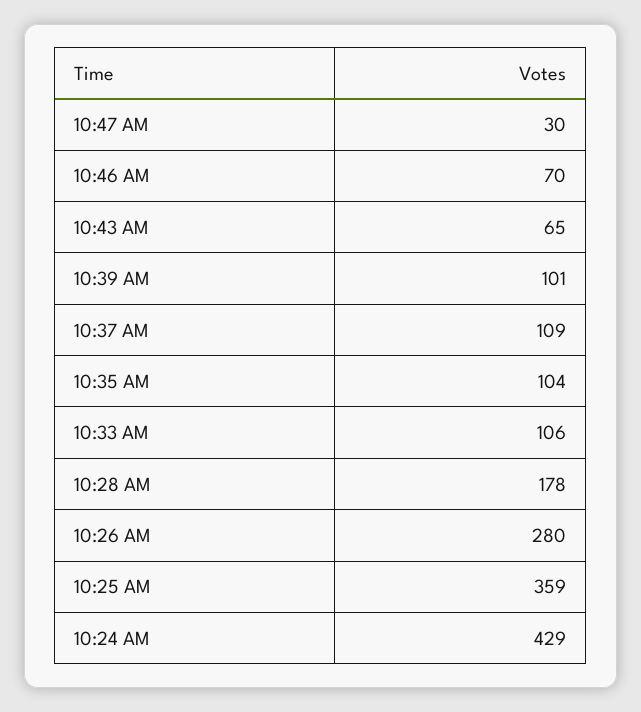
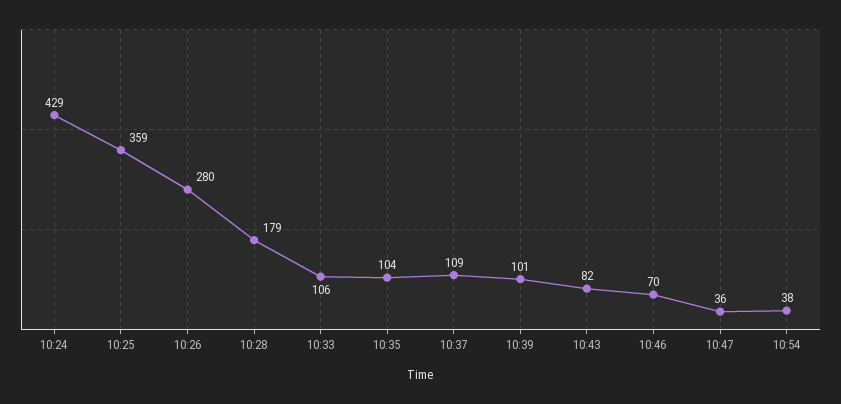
  {
-   "10:47 AM": 30,
+   "10:47 AM": 36,
    "10:46 AM": 70,
-   "10:43 AM": 65,
+   "10:43 AM": 82,
    "10:39 AM": 101,
    "10:37 AM": 109,
    "10:35 AM": 104,
    "10:33 AM": 106,
-   "10:28 AM": 178,
+   "10:28 AM": 179,
    "10:26 AM": 280,
    "10:25 AM": 359,
-   "10:24 AM": 429
+   "10:24 AM": 429,
+   "10:54": 38
  }

